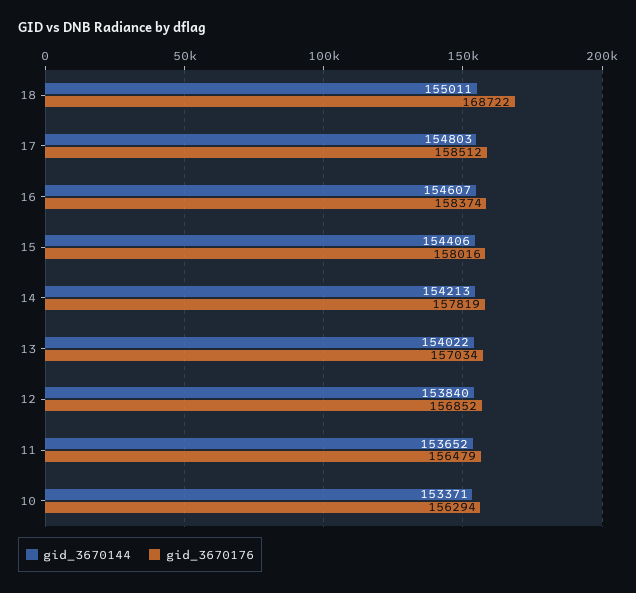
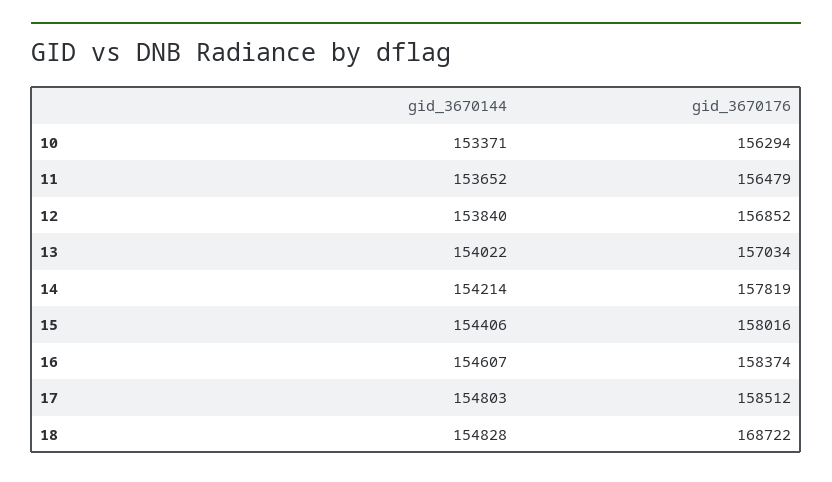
  {
    "gid_3670144": {
-     "18": 155011,
+     "18": 154828,
      "17": 154803,
      "16": 154607,
      "15": 154406,
-     "14": 154213,
+     "14": 154214,
      "13": 154022,
      "12": 153840,
      "11": 153652,
      "10": 153371
    },
    "gid_3670176": {
      "18": 168722,
      "17": 158512,
      "16": 158374,
      "15": 158016,
      "14": 157819,
      "13": 157034,
      "12": 156852,
      "11": 156479,
      "10": 156294
    }
  }

